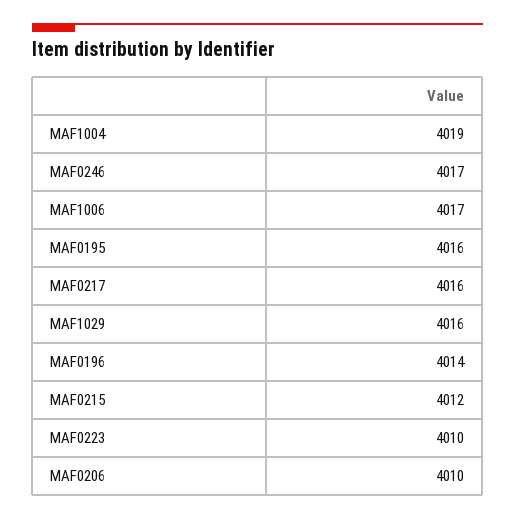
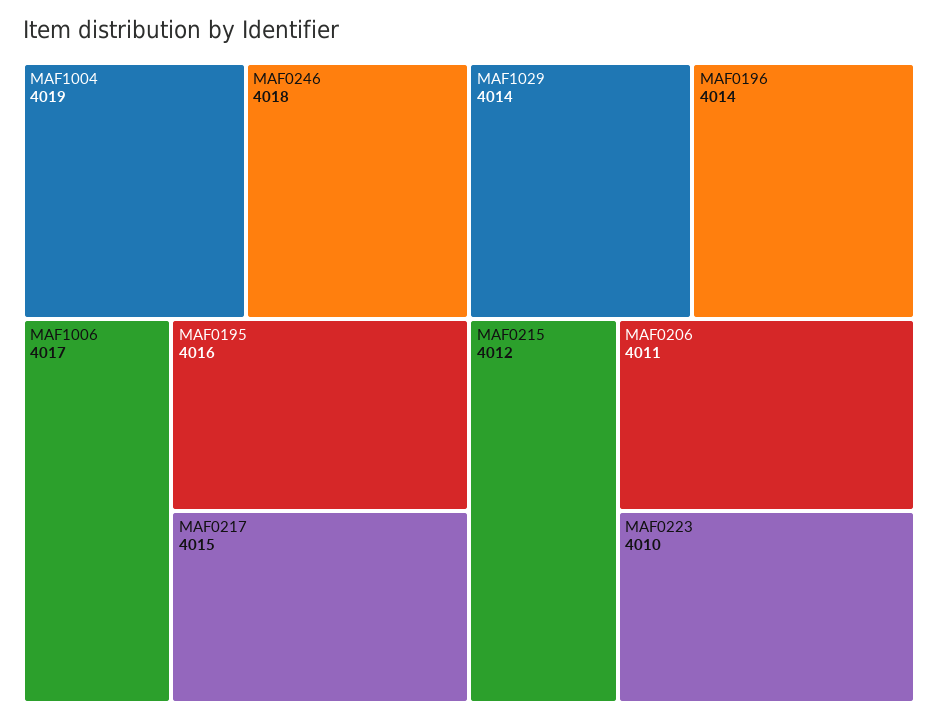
  {
    "MAF1004": 4019,
-   "MAF0246": 4017,
+   "MAF0246": 4018,
    "MAF1006": 4017,
    "MAF0195": 4016,
-   "MAF0217": 4016,
+   "MAF0217": 4015,
-   "MAF1029": 4016,
+   "MAF1029": 4014,
    "MAF0196": 4014,
    "MAF0215": 4012,
    "MAF0223": 4010,
-   "MAF0206": 4010
+   "MAF0206": 4011
  }

